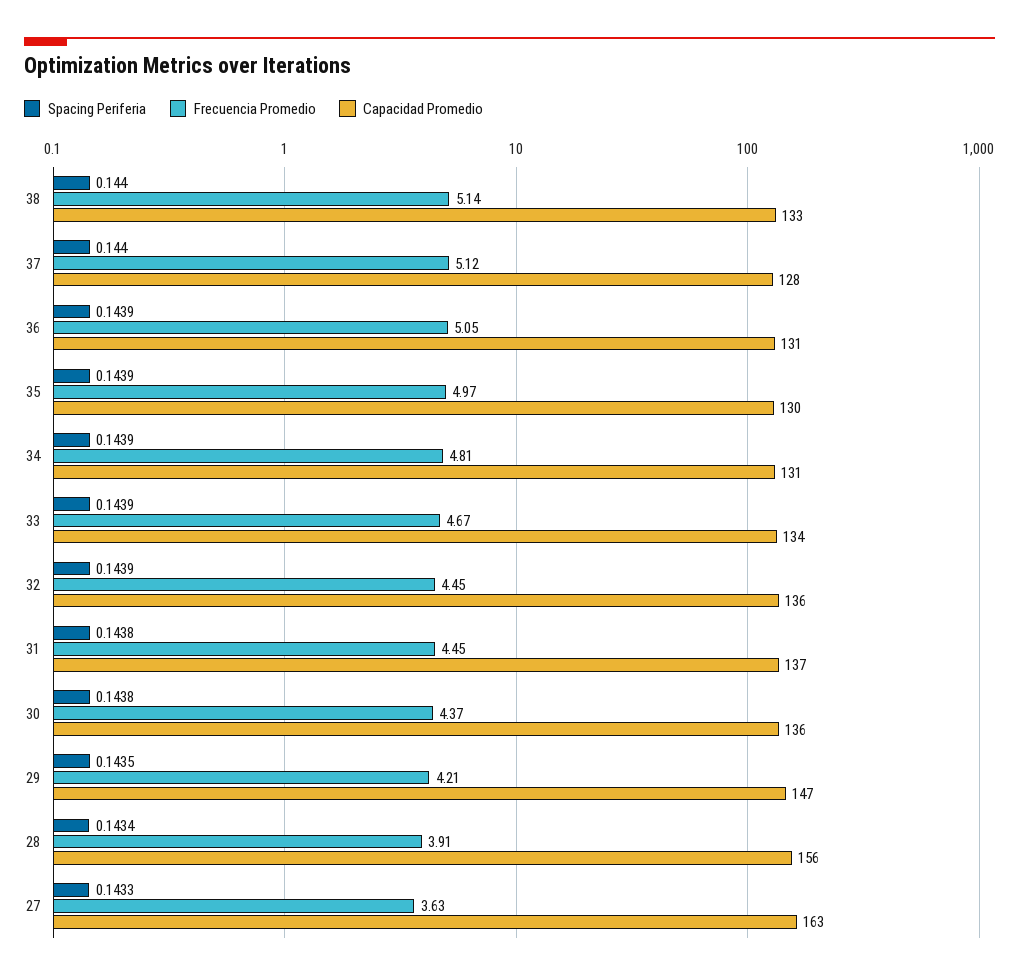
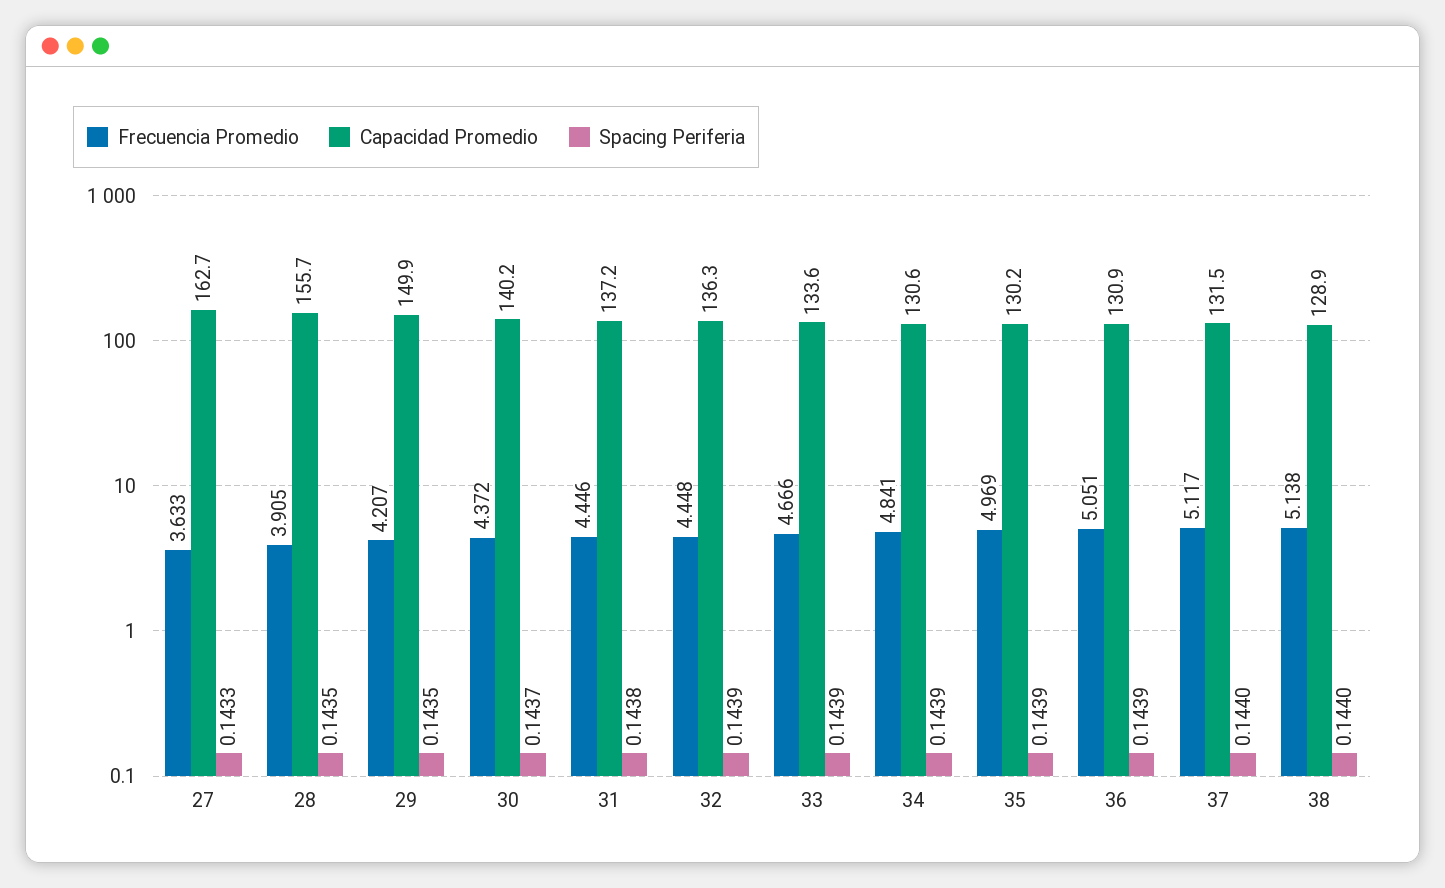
  {
    "Spacing Periferia": {
      "38": 0.144,
      "37": 0.144,
      "36": 0.1439,
      "35": 0.1439,
      "34": 0.1439,
      "33": 0.1439,
      "32": 0.1439,
      "31": 0.1438,
-     "30": 0.1438,
+     "30": 0.1437,
      "29": 0.1435,
-     "28": 0.1434,
+     "28": 0.1435,
      "27": 0.1433
    },
    "Frecuencia Promedio": {
      "38": 5.138,
      "37": 5.117,
      "36": 5.051,
      "35": 4.969,
-     "34": 4.81,
+     "34": 4.841,
      "33": 4.666,
      "32": 4.448,
      "31": 4.446,
      "30": 4.372,
      "29": 4.207,
      "28": 3.905,
      "27": 3.633
    },
    "Capacidad Promedio": {
-     "38": 133,
+     "38": 128.9,
-     "37": 128,
+     "37": 131.5,
      "36": 130.9,
      "35": 130.2,
      "34": 130.6,
      "33": 133.6,
      "32": 136.3,
      "31": 137.2,
-     "30": 136,
+     "30": 140.2,
-     "29": 147,
+     "29": 149.9,
      "28": 155.7,
      "27": 162.7
    }
  }

